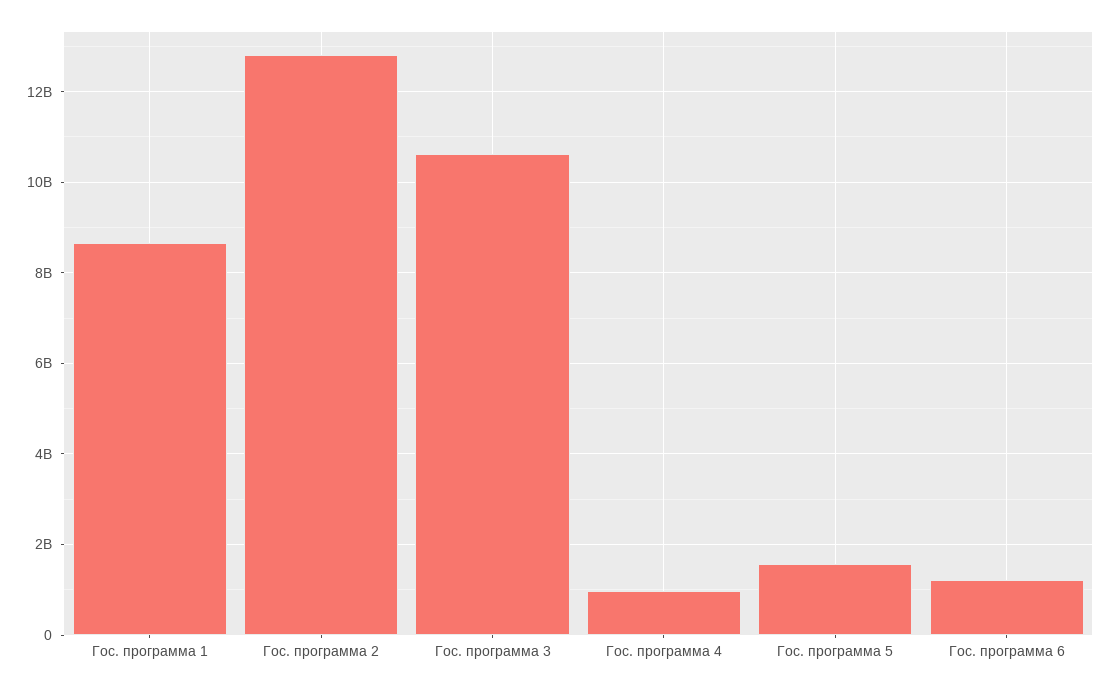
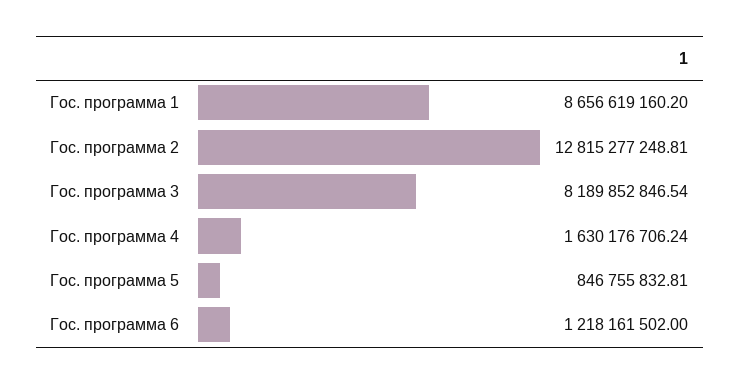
  {
    "Гос. программа 1": 8656619160.2,
    "Гос. программа 2": 12815277248.81,
-   "Гос. программа 3": 10600000000,
+   "Гос. программа 3": 8189852846.54,
-   "Гос. программа 4": 1000000000,
+   "Гос. программа 4": 1630176706.24,
-   "Гос. программа 5": 1600000000,
+   "Гос. программа 5": 846755832.81,
    "Гос. программа 6": 1218161502
  }

